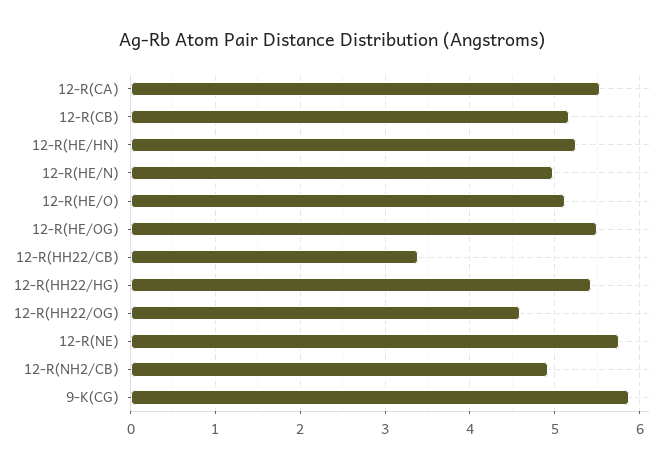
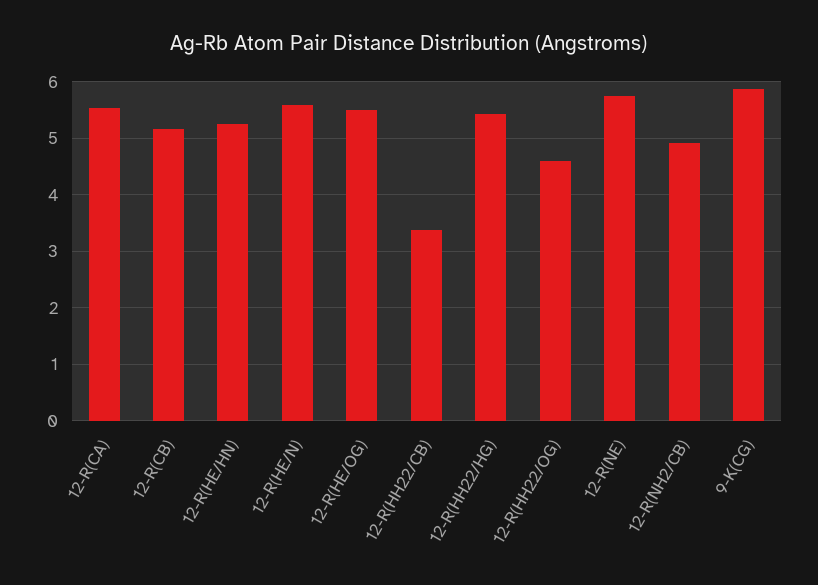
  {
    "12-R(CA)": 5.5,
    "12-R(CB)": 5.2,
    "12-R(HE/HN)": 5.3,
-   "12-R(HE/N)": 5,
+   "12-R(HE/N)": 5.6,
-   "12-R(HE/O)": 5.1,
    "12-R(HE/OG)": 5.5,
    "12-R(HH22/CB)": 3.4,
    "12-R(HH22/HG)": 5.4,
    "12-R(HH22/OG)": 4.6,
    "12-R(NE)": 5.8,
    "12-R(NH2/CB)": 4.9,
    "9-K(CG)": 5.9
  }

